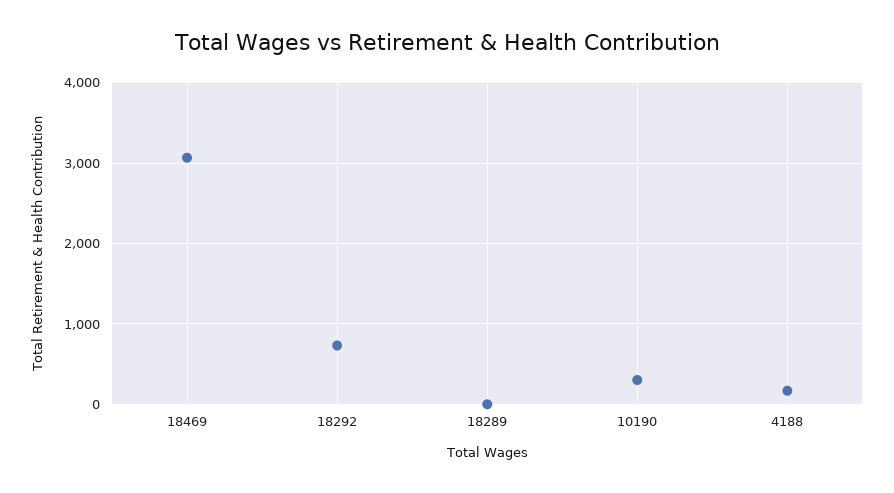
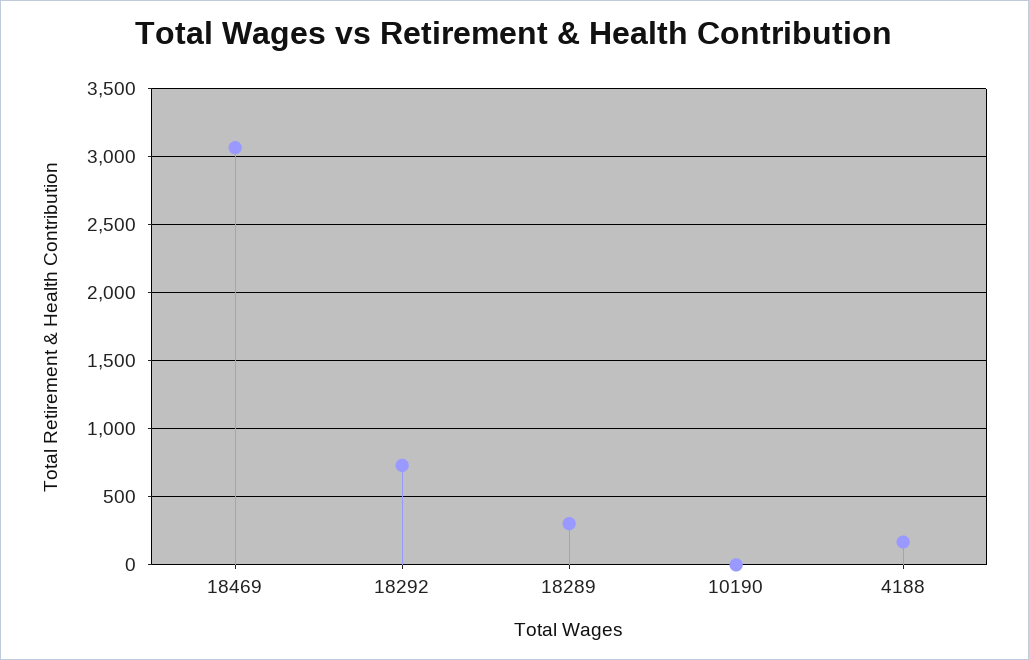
  {
    "18469": 3050,
    "18292": 750,
-   "18289": 0,
+   "18289": 300,
-   "10190": 300,
+   "10190": 0,
    "4188": 150
  }

